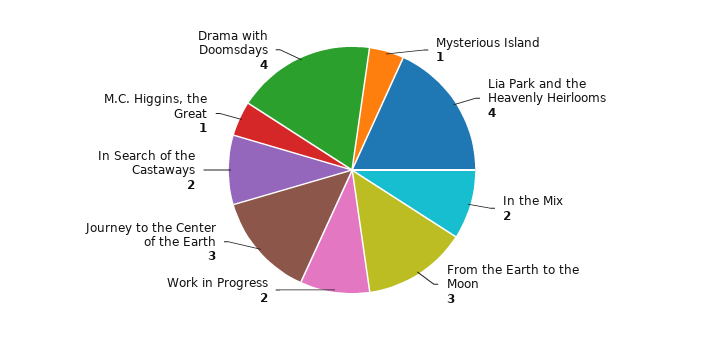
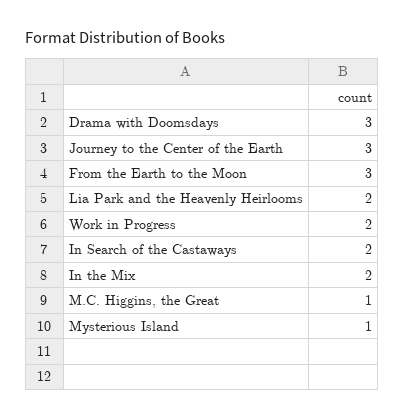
  {
    "Mysterious Island": 1,
-   "Lia Park and the Heavenly Heirlooms": 4,
+   "Lia Park and the Heavenly Heirlooms": 2,
    "In the Mix": 2,
    "From the Earth to the Moon": 3,
    "Work in Progress": 2,
    "Journey to the Center of the Earth": 3,
    "In Search of the Castaways": 2,
    "M.C. Higgins, the Great": 1,
-   "Drama with Doomsdays": 4
+   "Drama with Doomsdays": 3
  }

